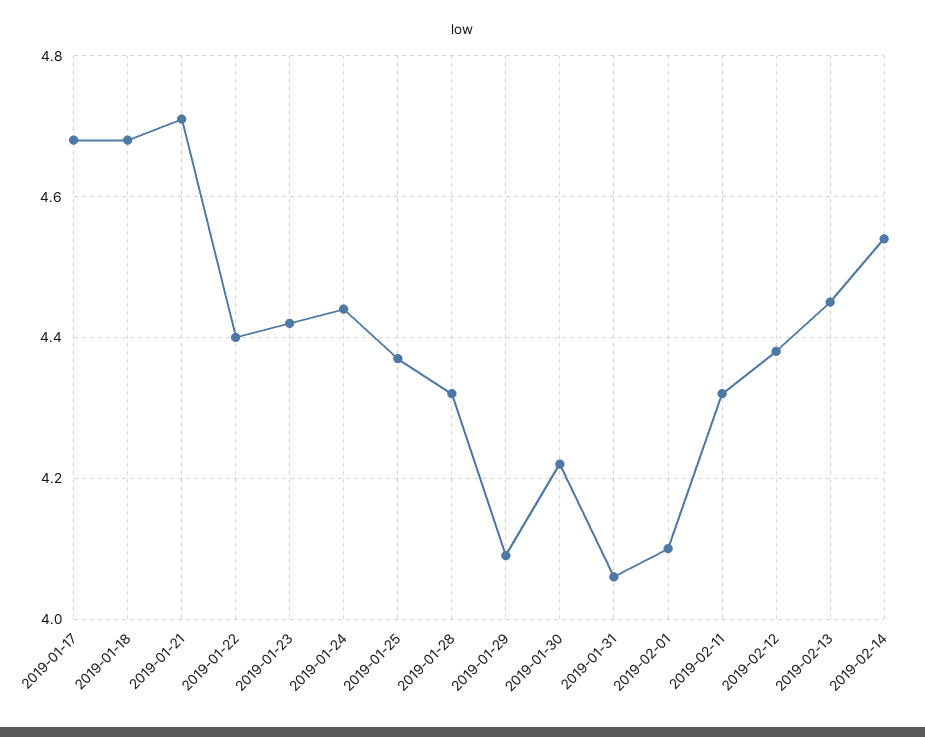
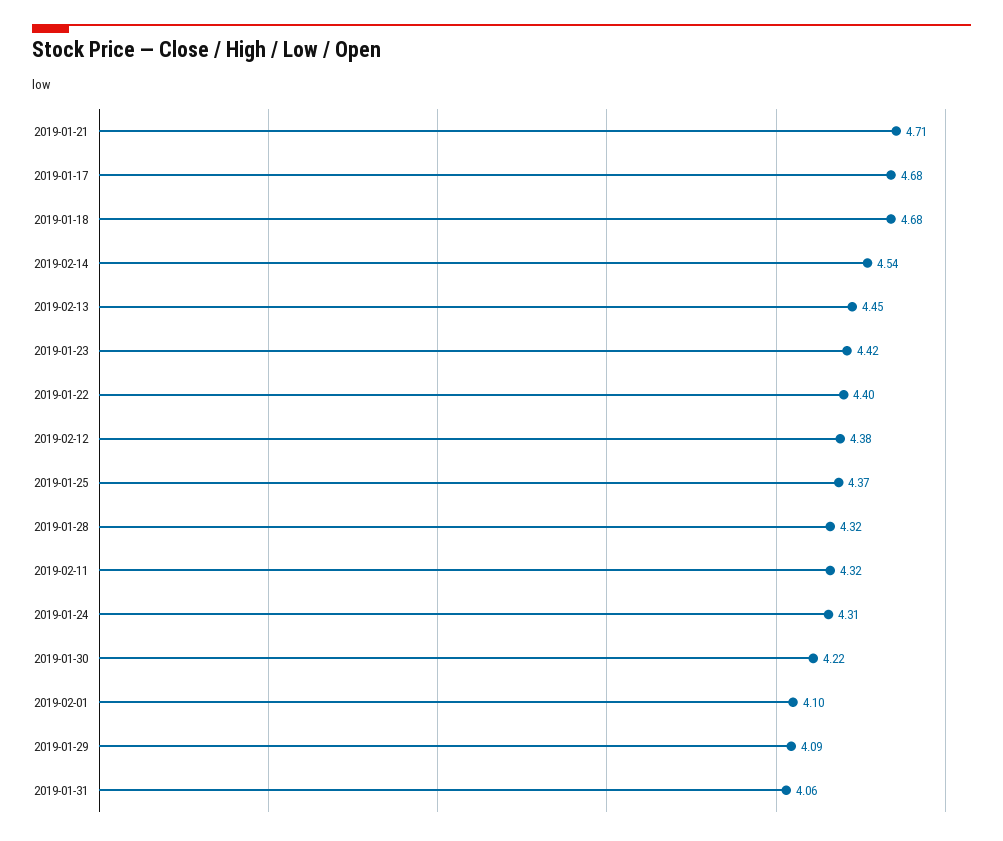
  {
    "2019-01-17": 4.68,
    "2019-01-18": 4.68,
    "2019-01-21": 4.71,
    "2019-01-22": 4.4,
    "2019-01-23": 4.42,
-   "2019-01-24": 4.45,
+   "2019-01-24": 4.31,
    "2019-01-25": 4.37,
    "2019-01-28": 4.32,
    "2019-01-29": 4.09,
    "2019-01-30": 4.22,
    "2019-01-31": 4.06,
    "2019-02-01": 4.1,
    "2019-02-11": 4.32,
    "2019-02-12": 4.38,
    "2019-02-13": 4.45,
    "2019-02-14": 4.54
  }

